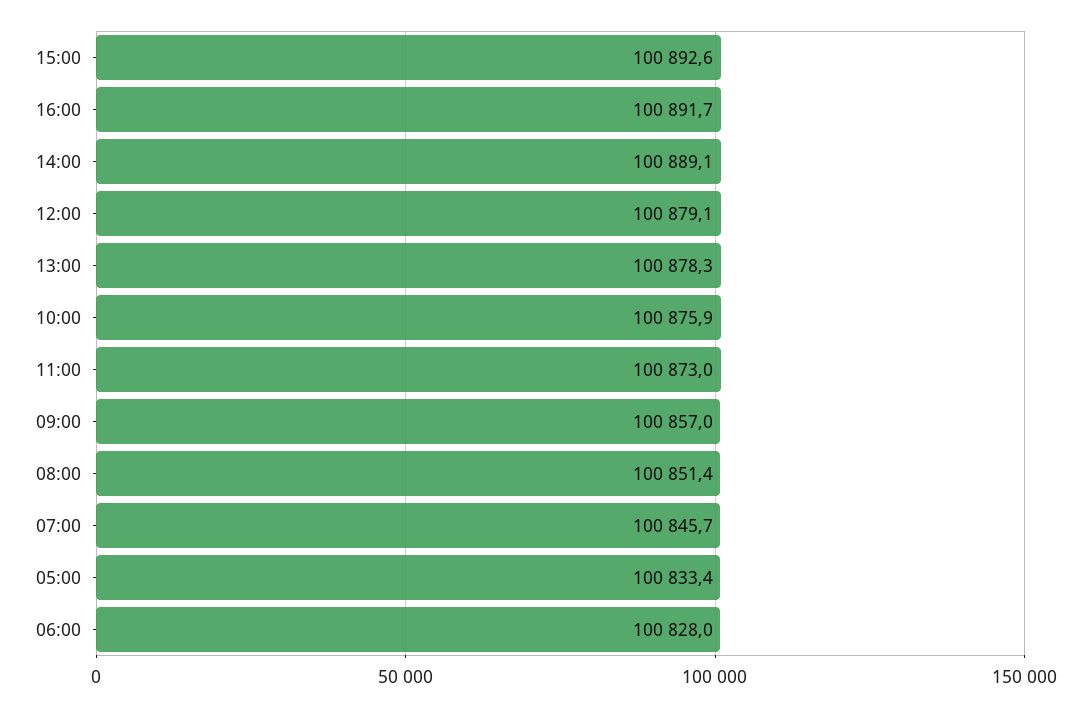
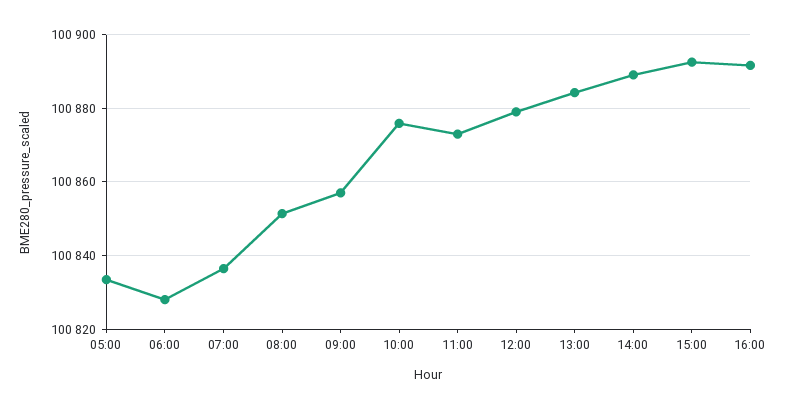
  {
    "15:00": 100892.6,
    "16:00": 100891.7,
    "14:00": 100889.1,
    "12:00": 100879.1,
-   "13:00": 100878.3,
+   "13:00": 100884,
    "10:00": 100875.9,
    "11:00": 100873,
    "09:00": 100857,
    "08:00": 100851.4,
-   "07:00": 100845.7,
+   "07:00": 100836,
    "05:00": 100833.4,
    "06:00": 100828
  }

